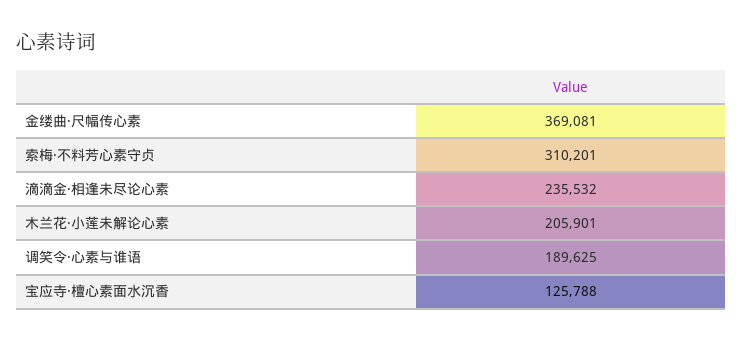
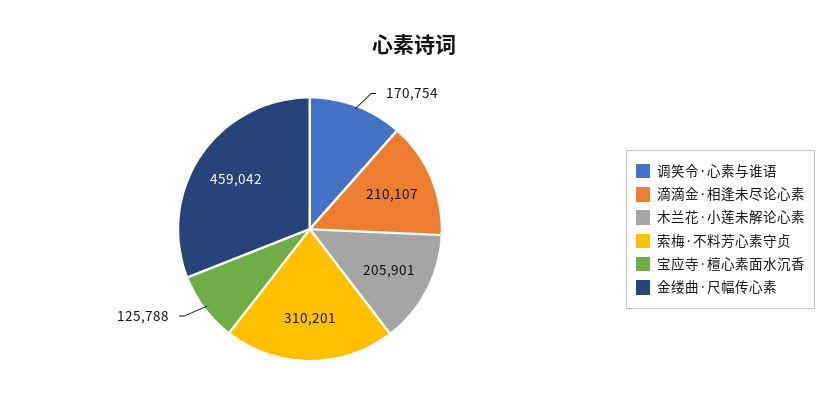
  {
-   "金缕曲·尺幅传心素": 369081,
+   "金缕曲·尺幅传心素": 459042,
    "索梅·不料芳心素守贞": 310201,
-   "滴滴金·相逢未尽论心素": 235532,
+   "滴滴金·相逢未尽论心素": 210107,
    "木兰花·小莲未解论心素": 205901,
-   "调笑令·心素与谁语": 189625,
+   "调笑令·心素与谁语": 170754,
    "宝应寺·檀心素面水沉香": 125788
  }

